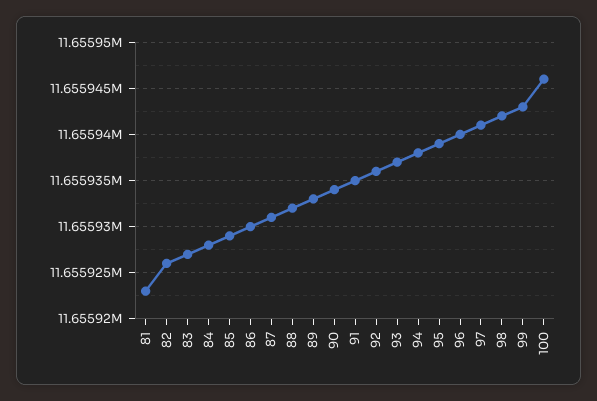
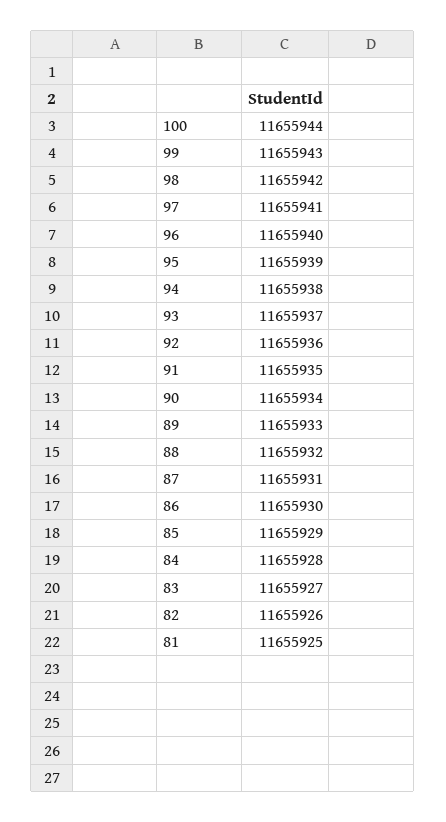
  {
-   "81": 11655923,
+   "81": 11655925,
    "82": 11655926,
    "83": 11655927,
    "84": 11655928,
    "85": 11655929,
    "86": 11655930,
    "87": 11655931,
    "88": 11655932,
    "89": 11655933,
    "90": 11655934,
    "91": 11655935,
    "92": 11655936,
    "93": 11655937,
    "94": 11655938,
    "95": 11655939,
    "96": 11655940,
    "97": 11655941,
    "98": 11655942,
    "99": 11655943,
-   "100": 11655946
+   "100": 11655944
  }

